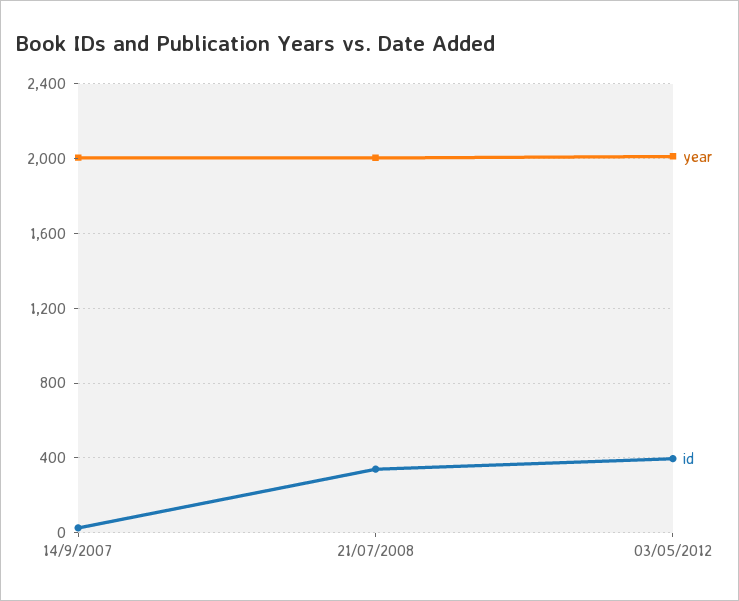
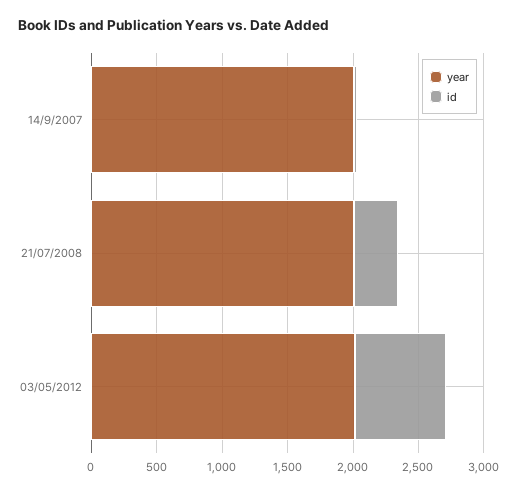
  {
    "year": {
      "14/9/2007": 2000,
      "21/07/2008": 2000,
      "03/05/2012": 2000
    },
    "id": {
      "14/9/2007": 50,
      "21/07/2008": 350,
-     "03/05/2012": 400
+     "03/05/2012": 700
    }
  }

